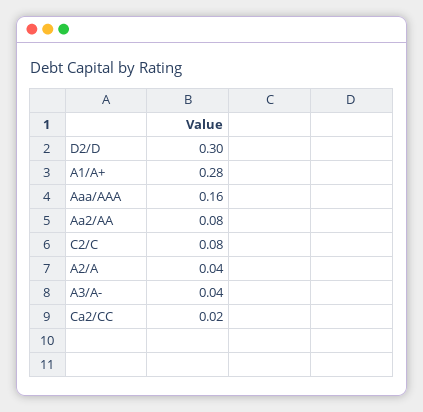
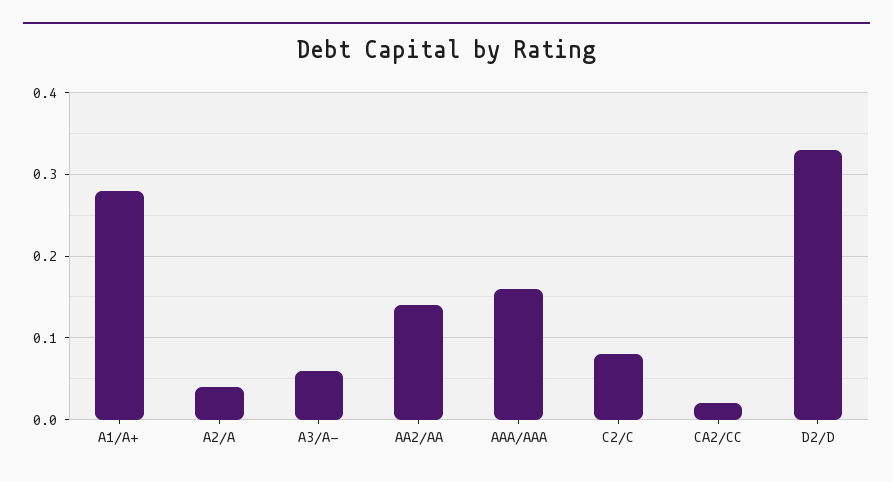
  {
-   "D2/D": 0.3,
+   "D2/D": 0.33,
    "A1/A+": 0.28,
    "Aaa/AAA": 0.16,
-   "Aa2/AA": 0.08,
+   "Aa2/AA": 0.14,
    "C2/C": 0.08,
    "A2/A": 0.04,
-   "A3/A-": 0.04,
+   "A3/A-": 0.06,
    "Ca2/CC": 0.02
  }

